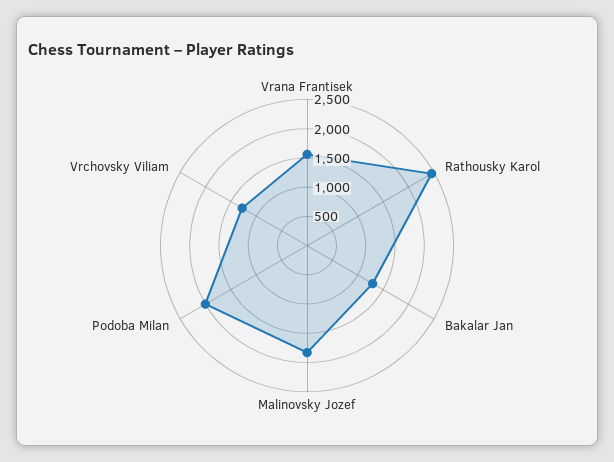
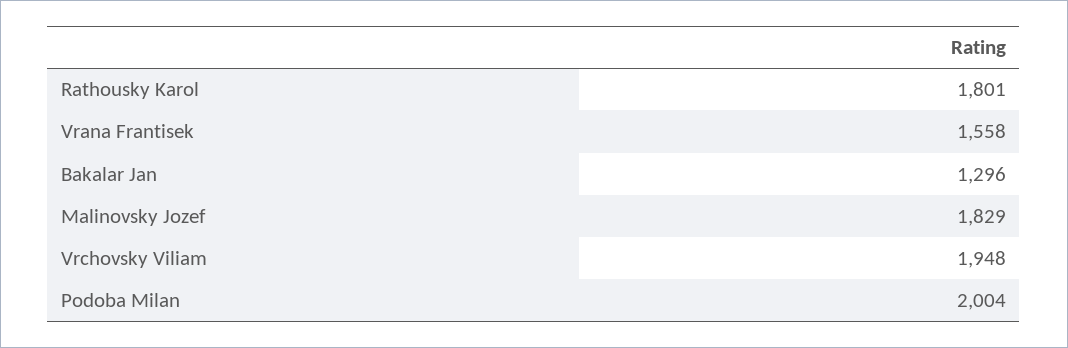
  {
    "Vrana Frantisek": 1558,
-   "Rathousky Karol": 2500,
+   "Rathousky Karol": 1801,
    "Bakalar Jan": 1296,
    "Malinovsky Jozef": 1829,
    "Podoba Milan": 2004,
-   "Vrchovsky Viliam": 1250
+   "Vrchovsky Viliam": 1948
  }

